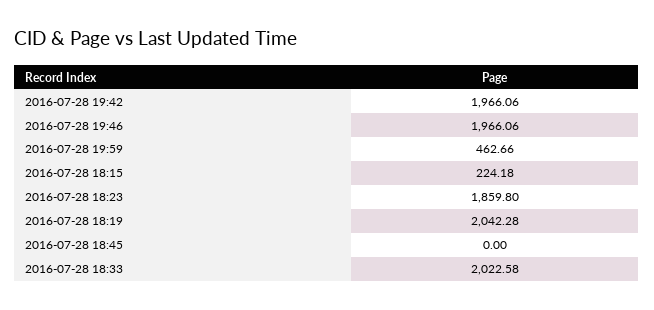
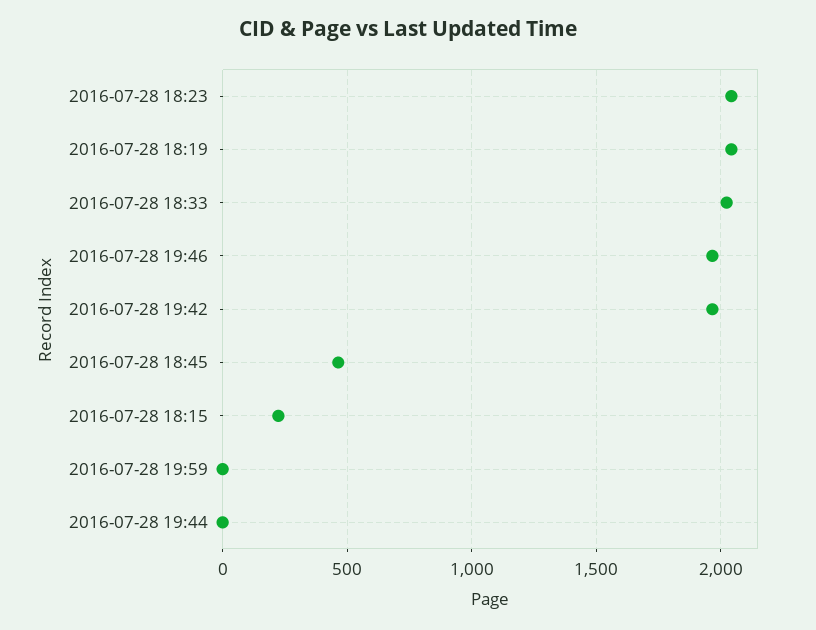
  {
    "2016-07-28 19:42": 1966.06,
    "2016-07-28 19:46": 1966.06,
-   "2016-07-28 19:59": 462.66,
+   "2016-07-28 19:59": 0,
    "2016-07-28 18:15": 224.18,
-   "2016-07-28 18:23": 1859.8,
+   "2016-07-28 18:23": 2050,
    "2016-07-28 18:19": 2042.28,
-   "2016-07-28 18:45": 0,
+   "2016-07-28 18:45": 450,
-   "2016-07-28 18:33": 2022.58
+   "2016-07-28 18:33": 2022.58,
+   "2016-07-28 19:44": 0
  }

